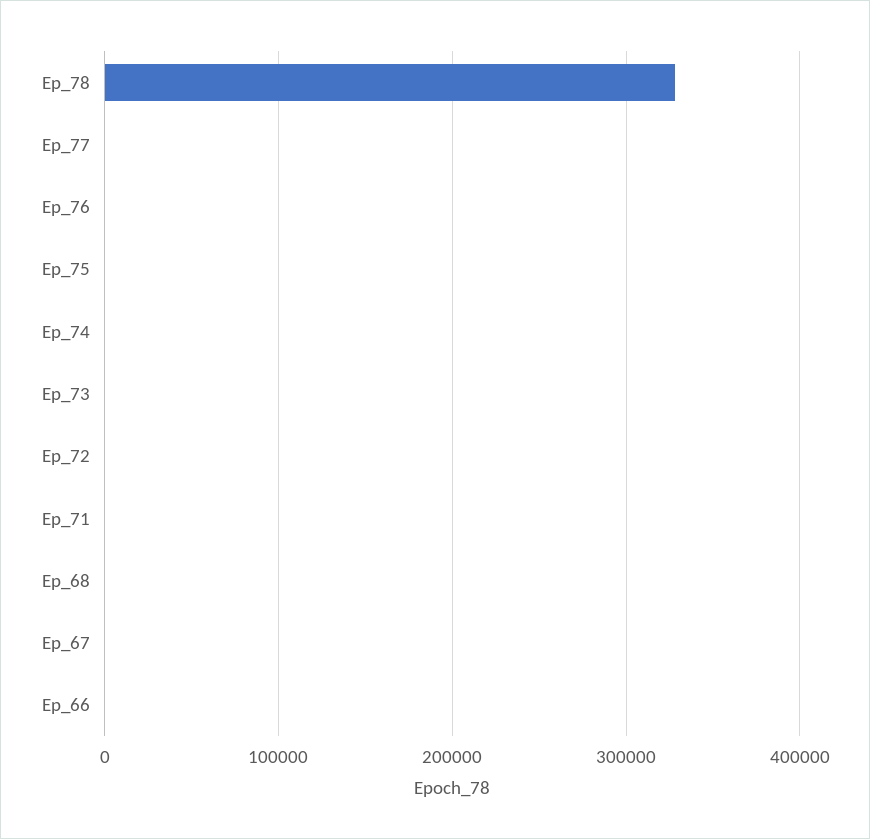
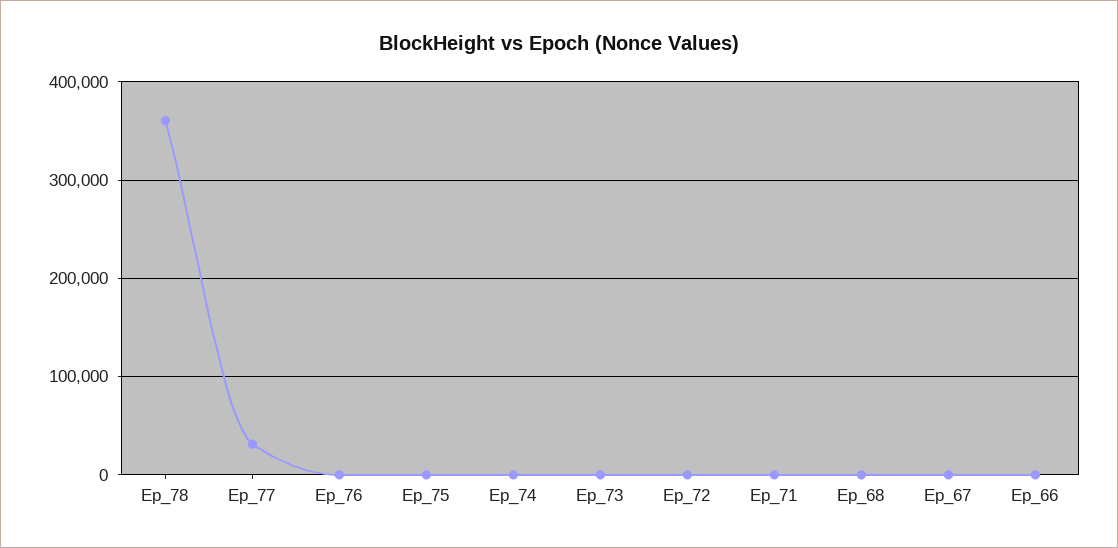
  {
-   "Ep_78": 330000,
+   "Ep_78": 360000,
-   "Ep_77": 0,
+   "Ep_77": 30000,
    "Ep_76": 0,
    "Ep_75": 0,
    "Ep_74": 0,
    "Ep_73": 0,
    "Ep_72": 0,
    "Ep_71": 0,
    "Ep_68": 0,
    "Ep_67": 0,
    "Ep_66": 0
  }

